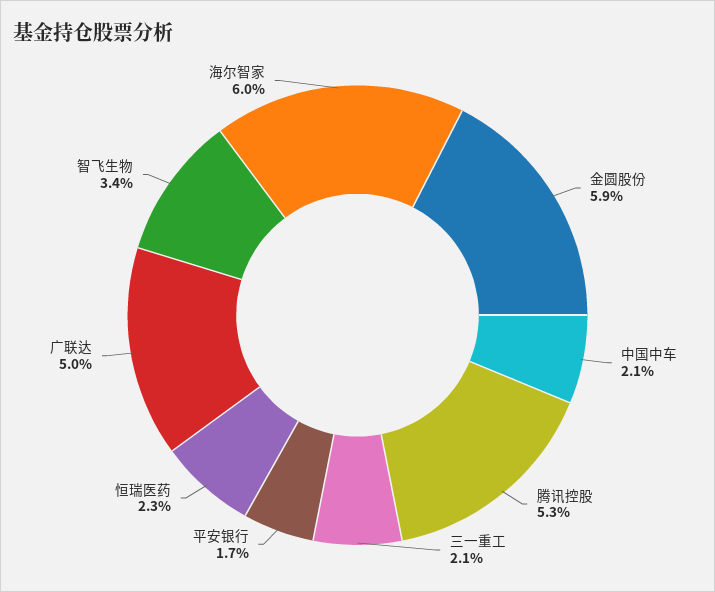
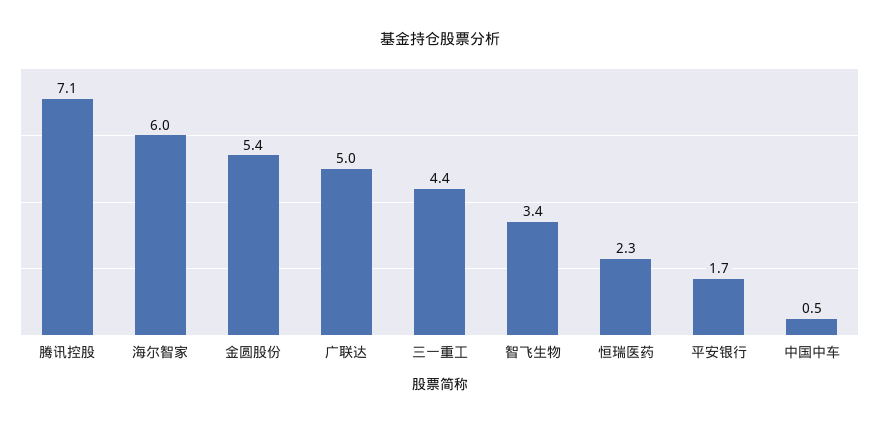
  {
-   "金圆股份": 5.9,
+   "金圆股份": 5.4,
-   "中国中车": 2.1,
+   "中国中车": 0.5,
-   "腾讯控股": 5.3,
+   "腾讯控股": 7.1,
-   "三一重工": 2.1,
+   "三一重工": 4.4,
    "平安银行": 1.7,
    "恒瑞医药": 2.3,
    "广联达": 5,
    "智飞生物": 3.4,
    "海尔智家": 6
  }

